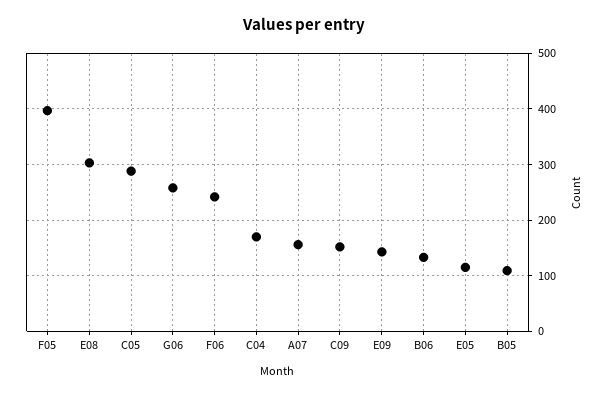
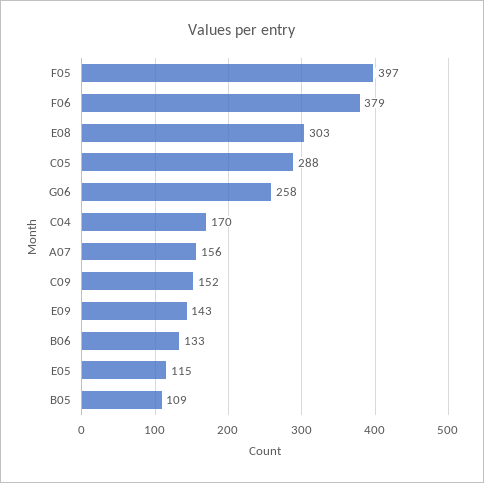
  {
    "F05": 397,
    "E08": 303,
    "C05": 288,
    "G06": 258,
-   "F06": 240,
+   "F06": 379,
    "C04": 170,
    "A07": 156,
    "C09": 152,
    "E09": 143,
    "B06": 133,
    "E05": 115,
    "B05": 109
  }

